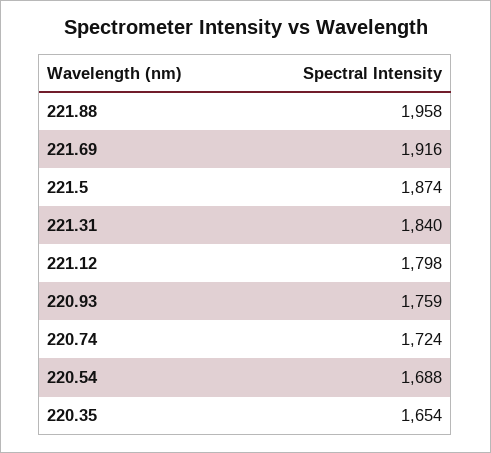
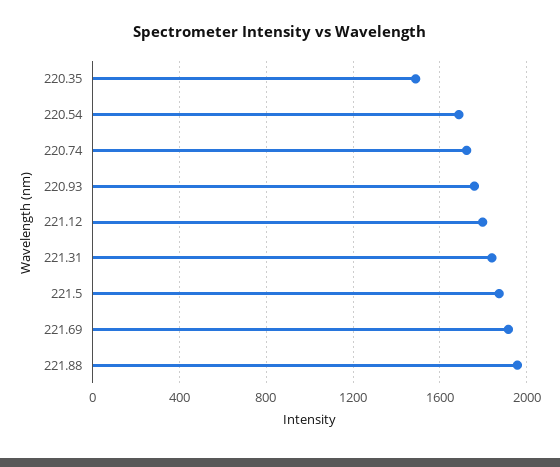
  {
    "221.88": 1958,
    "221.69": 1916,
    "221.5": 1874,
    "221.31": 1840,
    "221.12": 1798,
    "220.93": 1759,
    "220.74": 1724,
    "220.54": 1688,
-   "220.35": 1654
+   "220.35": 1500
  }

